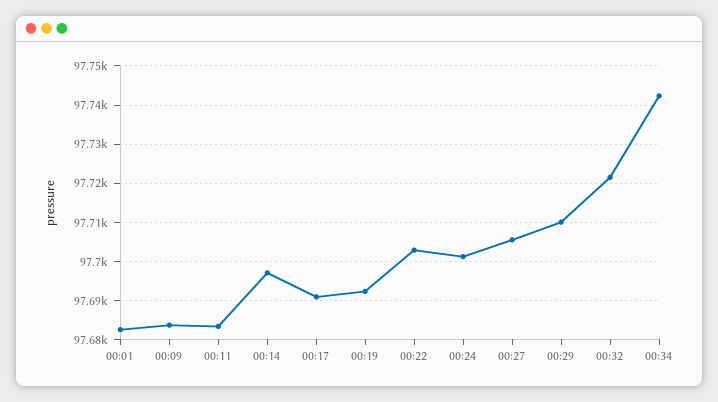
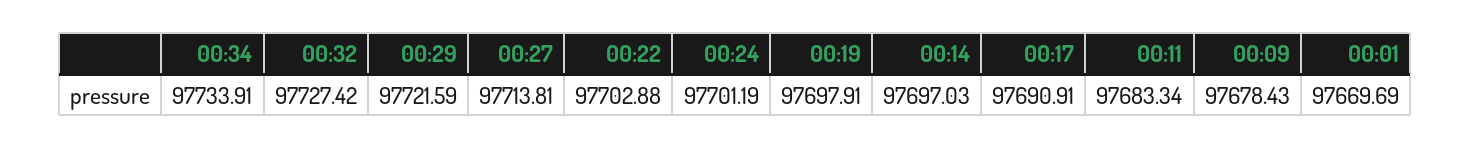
  {
-   "00:01": 97682,
+   "00:01": 97669.69,
-   "00:09": 97684,
+   "00:09": 97678.43,
    "00:11": 97683.34,
    "00:14": 97697.03,
    "00:17": 97690.91,
-   "00:19": 97692,
+   "00:19": 97697.91,
    "00:22": 97702.88,
    "00:24": 97701.19,
-   "00:27": 97706,
+   "00:27": 97713.81,
-   "00:29": 97710,
+   "00:29": 97721.59,
-   "00:32": 97722,
+   "00:32": 97727.42,
-   "00:34": 97742
+   "00:34": 97733.91
  }

